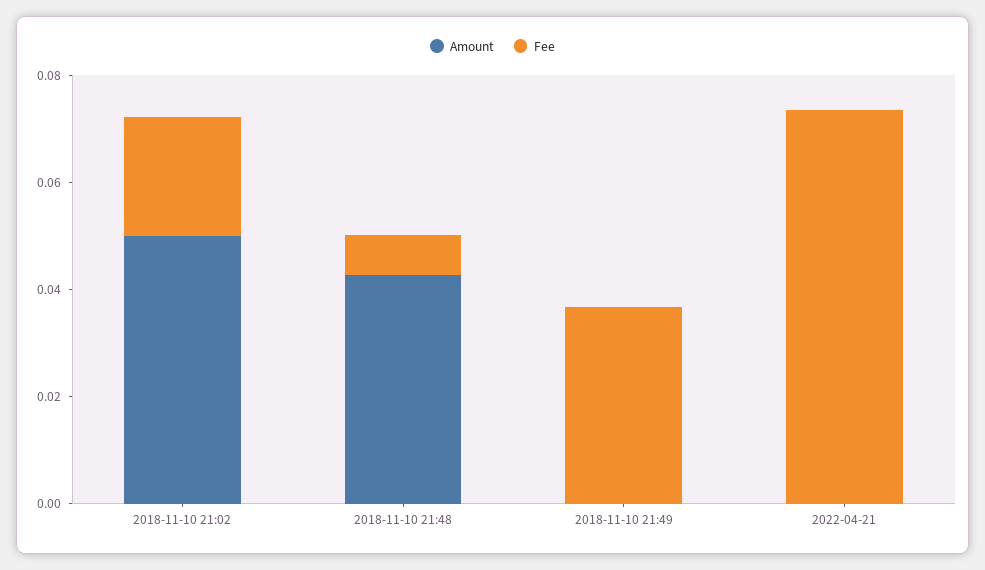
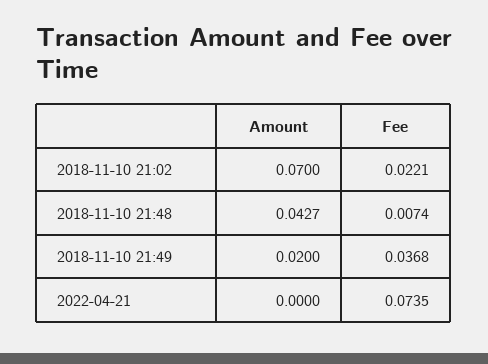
  {
    "Amount": {
-     "2018-11-10 21:02": 0.05,
+     "2018-11-10 21:02": 0.07,
      "2018-11-10 21:48": 0.0427,
-     "2018-11-10 21:49": 0,
+     "2018-11-10 21:49": 0.02,
      "2022-04-21": 0
    },
    "Fee": {
      "2018-11-10 21:02": 0.0221,
      "2018-11-10 21:48": 0.0074,
      "2018-11-10 21:49": 0.0368,
      "2022-04-21": 0.0735
    }
  }

